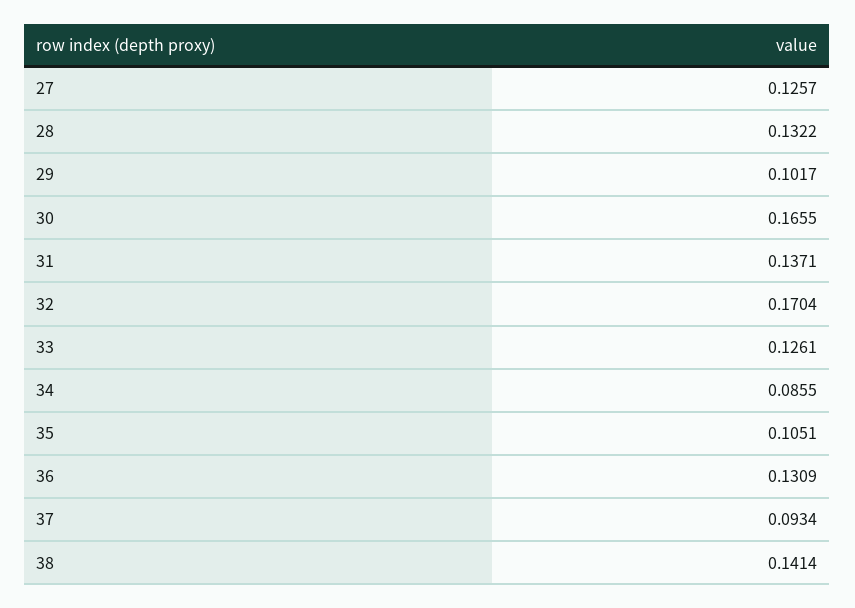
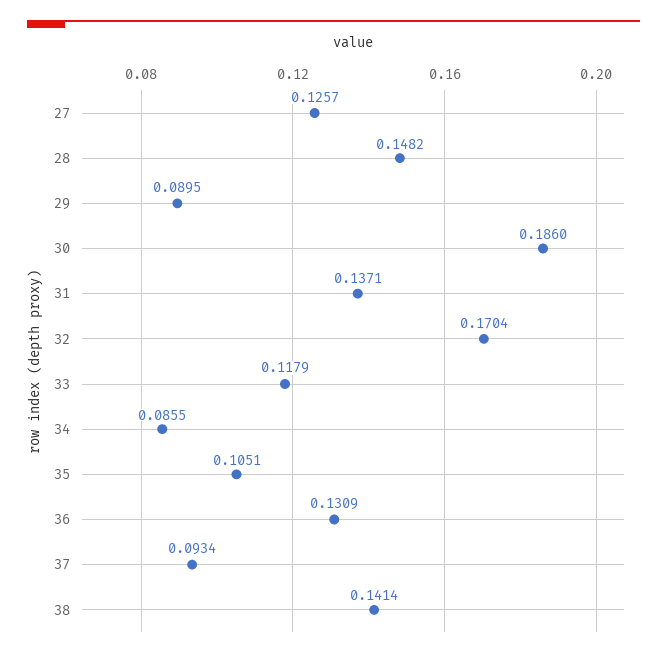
  {
    "27": 0.1257,
-   "28": 0.1322,
+   "28": 0.1482,
-   "29": 0.1017,
+   "29": 0.0895,
-   "30": 0.1655,
+   "30": 0.186,
    "31": 0.1371,
    "32": 0.1704,
-   "33": 0.1261,
+   "33": 0.1179,
    "34": 0.0855,
    "35": 0.1051,
    "36": 0.1309,
    "37": 0.0934,
    "38": 0.1414
  }

